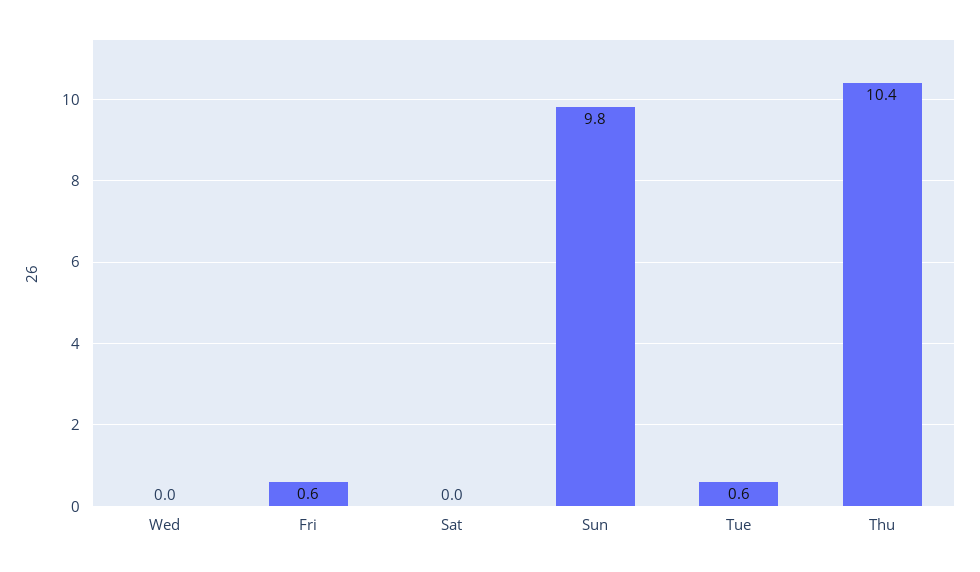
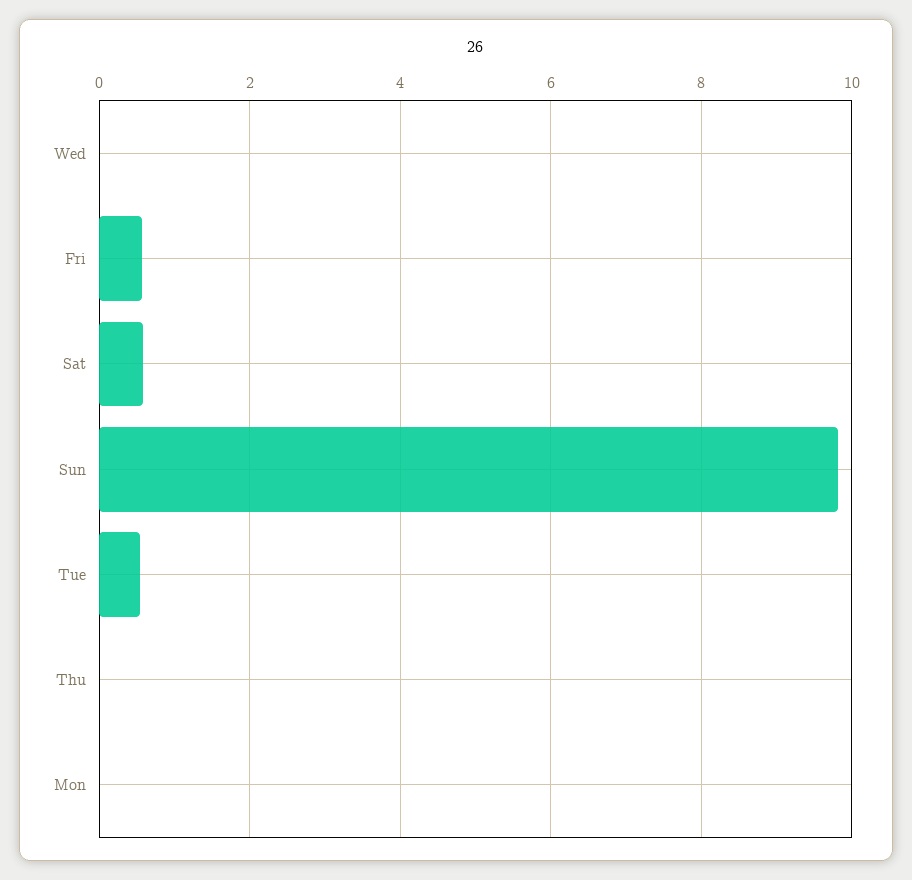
  {
    "Wed": 0,
    "Fri": 0.6,
-   "Sat": 0,
+   "Sat": 0.6,
    "Sun": 9.8,
    "Tue": 0.6,
-   "Thu": 10.4
+   "Thu": 0,
+   "Mon": 0
  }

